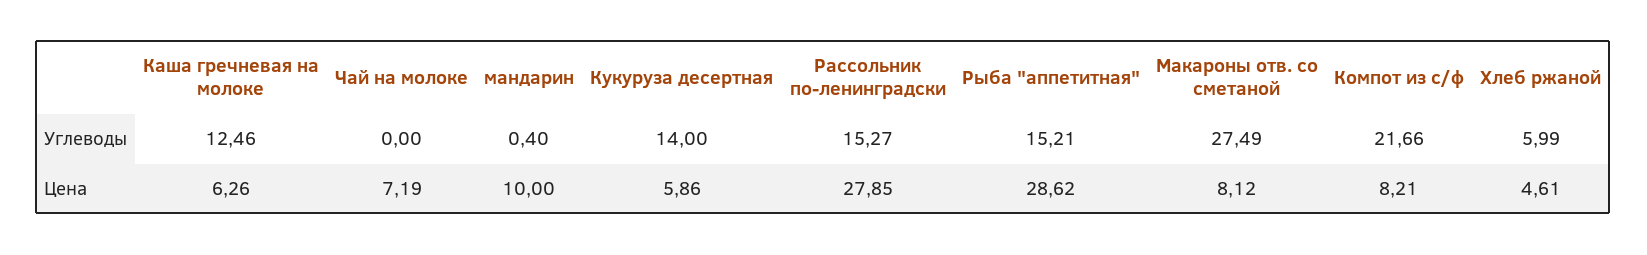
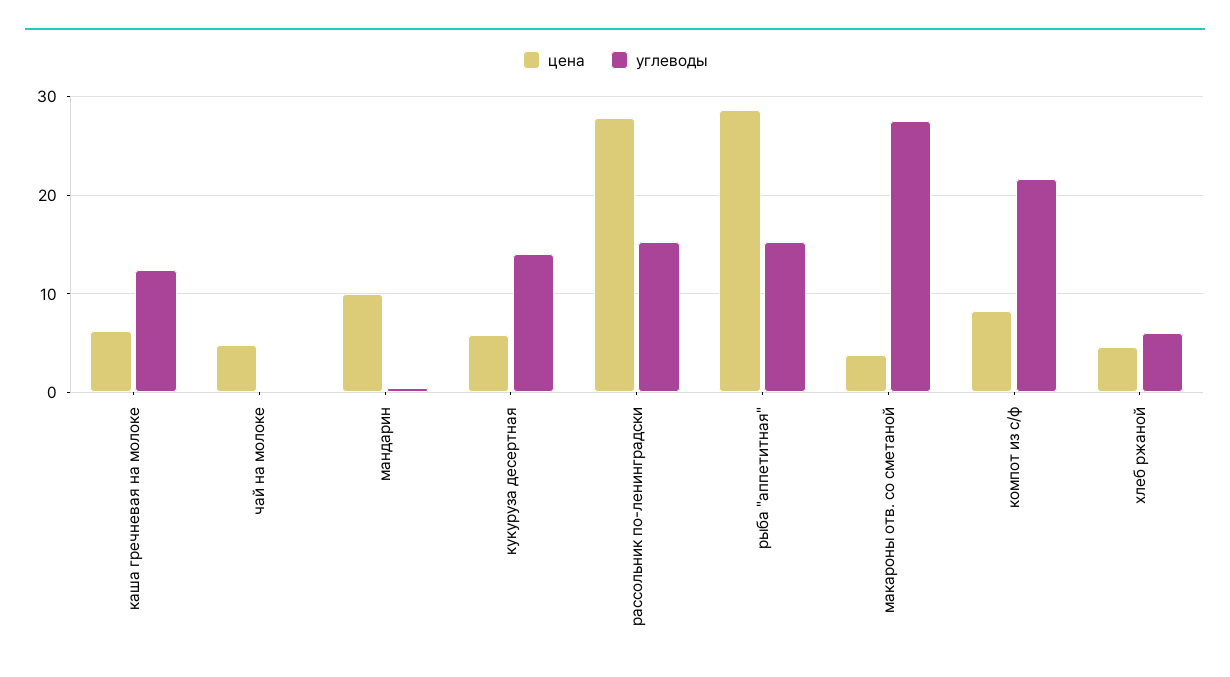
  {
    "Углеводы": {
      "Каша гречневая на молоке": 12.46,
      "Чай на молоке": 0,
      "мандарин": 0.4,
      "Кукуруза десертная": 14,
      "Рассольник по-ленинградски": 15.27,
      "Рыба \"аппетитная\"": 15.21,
      "Макароны отв. со сметаной": 27.49,
      "Компот из с/ф": 21.66,
      "Хлеб ржаной": 5.99
    },
    "Цена": {
      "Каша гречневая на молоке": 6.26,
-     "Чай на молоке": 7.19,
+     "Чай на молоке": 5,
      "мандарин": 10,
      "Кукуруза десертная": 5.86,
      "Рассольник по-ленинградски": 27.85,
      "Рыба \"аппетитная\"": 28.62,
-     "Макароны отв. со сметаной": 8.12,
+     "Макароны отв. со сметаной": 4,
      "Компот из с/ф": 8.21,
      "Хлеб ржаной": 4.61
    }
  }

